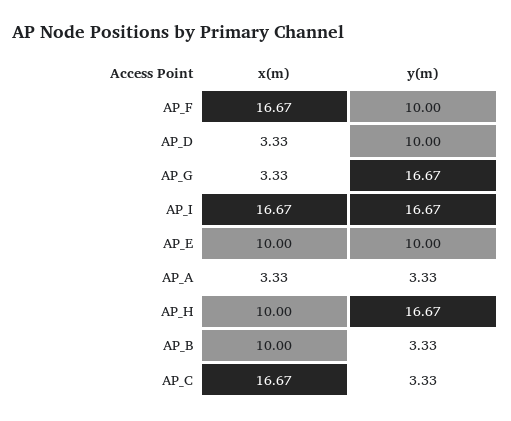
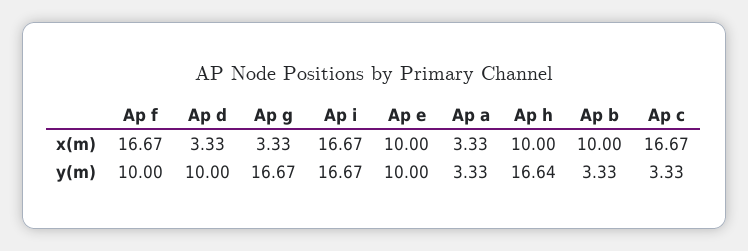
  {
    "x(m)": {
      "AP_F": 16.67,
      "AP_D": 3.33,
      "AP_G": 3.33,
      "AP_I": 16.67,
      "AP_E": 10,
      "AP_A": 3.33,
      "AP_H": 10,
      "AP_B": 10,
      "AP_C": 16.67
    },
    "y(m)": {
      "AP_F": 10,
      "AP_D": 10,
      "AP_G": 16.67,
      "AP_I": 16.67,
      "AP_E": 10,
      "AP_A": 3.33,
-     "AP_H": 16.67,
+     "AP_H": 16.64,
      "AP_B": 3.33,
      "AP_C": 3.33
    }
  }

